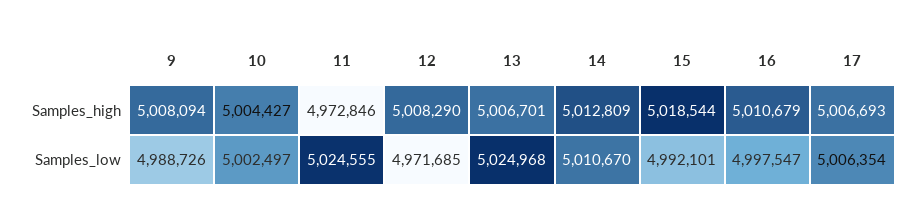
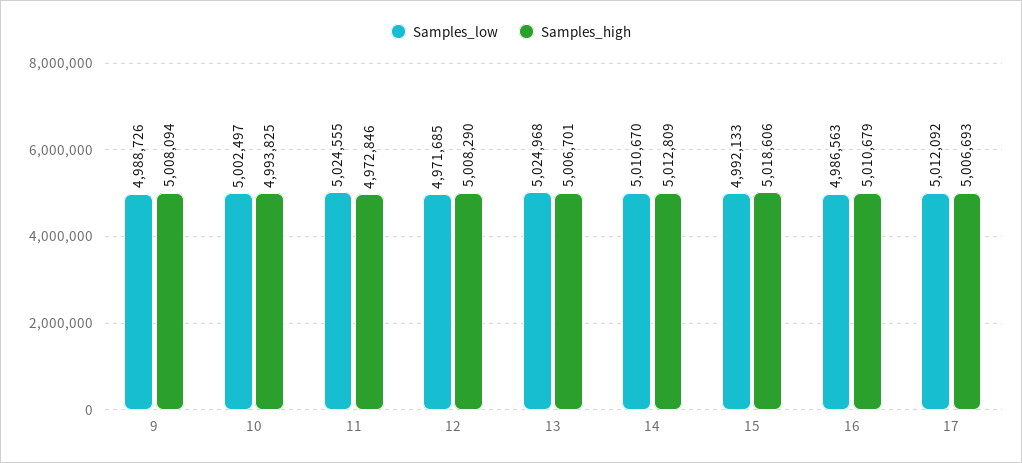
  {
    "Samples_high": {
      "9": 5008094,
-     "10": 5004427,
+     "10": 4993825,
      "11": 4972846,
      "12": 5008290,
      "13": 5006701,
      "14": 5012809,
-     "15": 5018544,
+     "15": 5018606,
      "16": 5010679,
      "17": 5006693
    },
    "Samples_low": {
      "9": 4988726,
      "10": 5002497,
      "11": 5024555,
      "12": 4971685,
      "13": 5024968,
      "14": 5010670,
-     "15": 4992101,
+     "15": 4992133,
-     "16": 4997547,
+     "16": 4986563,
-     "17": 5006354
+     "17": 5012092
    }
  }

